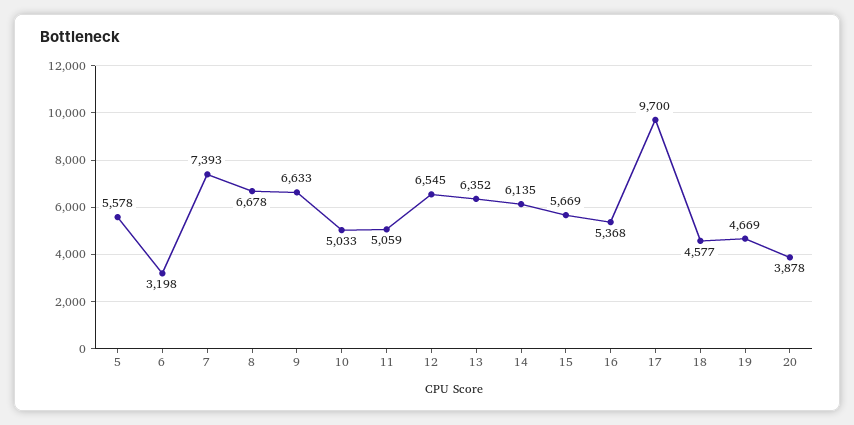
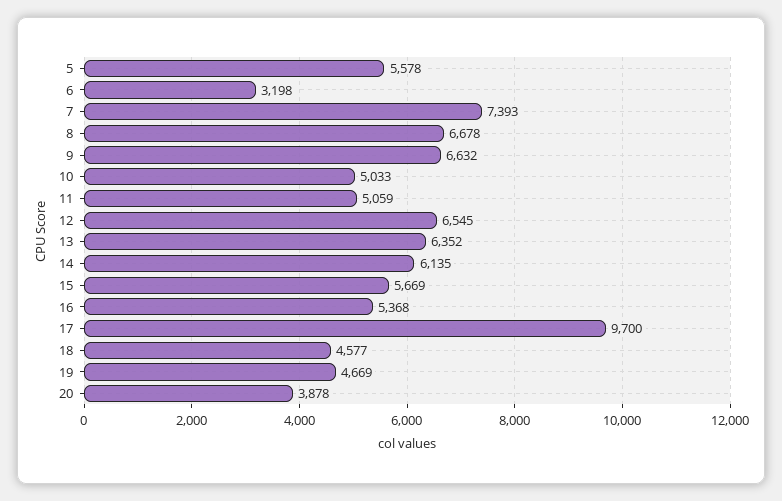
  {
    "5": 5578,
    "6": 3198,
    "7": 7393,
    "8": 6678,
-   "9": 6633,
+   "9": 6632,
    "10": 5033,
    "11": 5059,
    "12": 6545,
    "13": 6352,
    "14": 6135,
    "15": 5669,
    "16": 5368,
    "17": 9700,
    "18": 4577,
    "19": 4669,
    "20": 3878
  }

